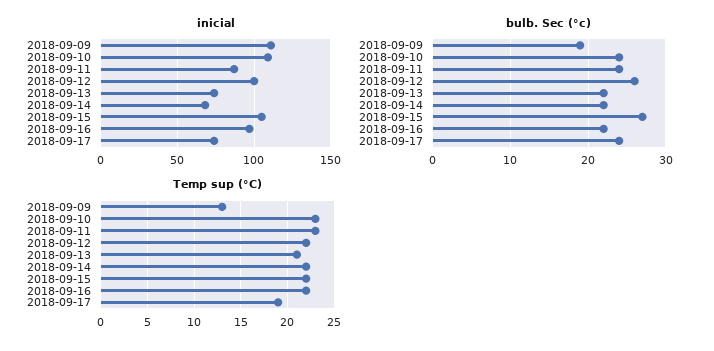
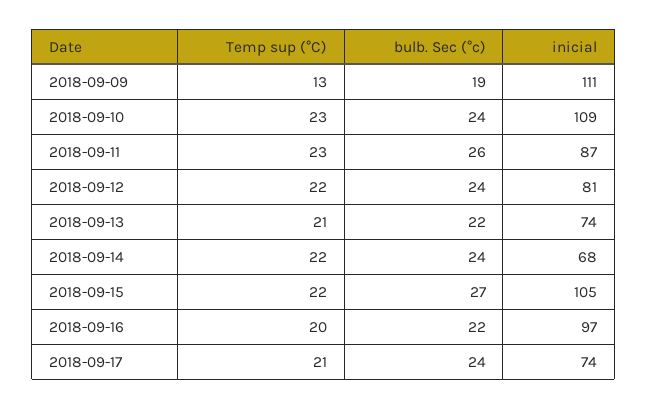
  {
    "inicial": {
      "2018-09-09": 111,
      "2018-09-10": 109,
      "2018-09-11": 87,
-     "2018-09-12": 100,
+     "2018-09-12": 81,
      "2018-09-13": 74,
      "2018-09-14": 68,
      "2018-09-15": 105,
      "2018-09-16": 97,
      "2018-09-17": 74
    },
    "bulb. Sec (°c)": {
      "2018-09-09": 19,
      "2018-09-10": 24,
-     "2018-09-11": 24,
+     "2018-09-11": 26,
-     "2018-09-12": 26,
+     "2018-09-12": 24,
      "2018-09-13": 22,
-     "2018-09-14": 22,
+     "2018-09-14": 24,
      "2018-09-15": 27,
      "2018-09-16": 22,
      "2018-09-17": 24
    },
    "Temp sup (°C)": {
      "2018-09-09": 13,
      "2018-09-10": 23,
      "2018-09-11": 23,
      "2018-09-12": 22,
      "2018-09-13": 21,
      "2018-09-14": 22,
      "2018-09-15": 22,
-     "2018-09-16": 22,
+     "2018-09-16": 20,
-     "2018-09-17": 19
+     "2018-09-17": 21
    }
  }

